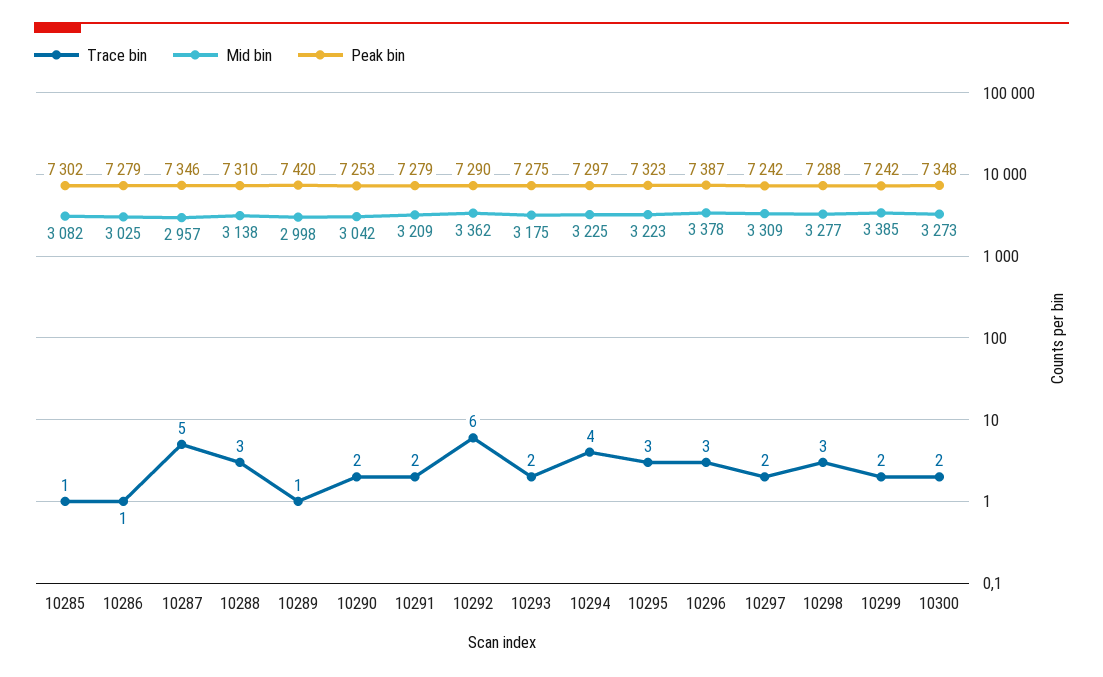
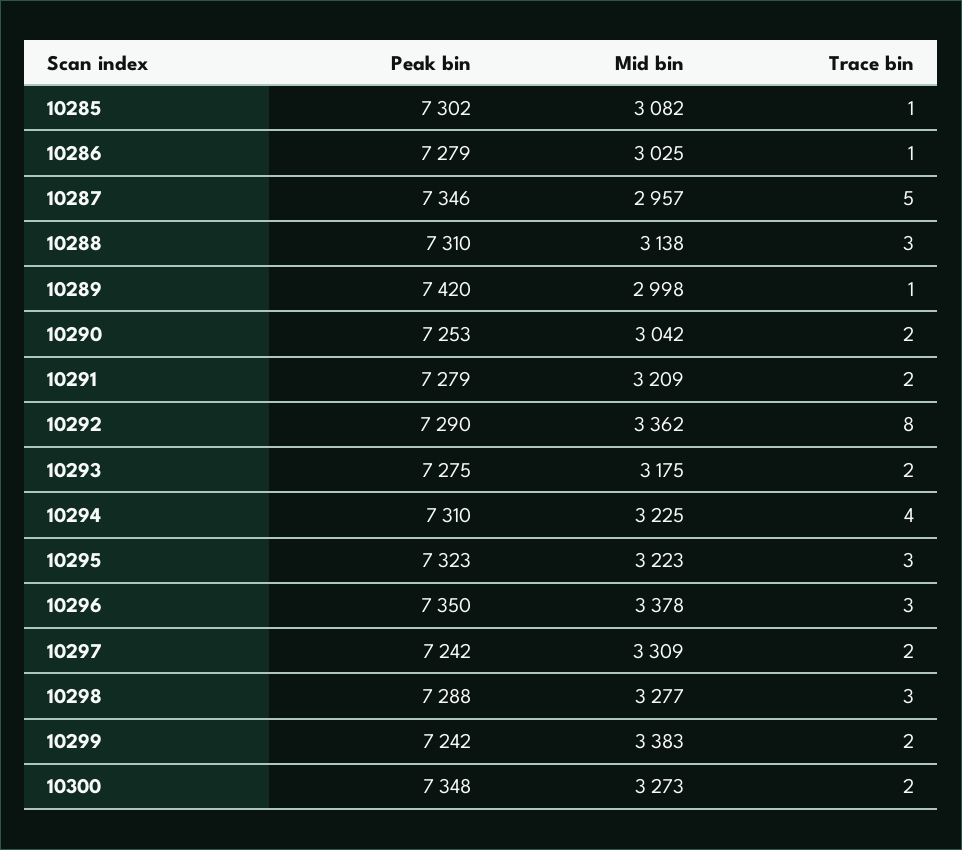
  {
    "Trace bin": {
      "10285": 1,
      "10286": 1,
      "10287": 5,
      "10288": 3,
      "10289": 1,
      "10290": 2,
      "10291": 2,
-     "10292": 6,
+     "10292": 8,
      "10293": 2,
      "10294": 4,
      "10295": 3,
      "10296": 3,
      "10297": 2,
      "10298": 3,
      "10299": 2,
      "10300": 2
    },
    "Mid bin": {
      "10285": 3082,
      "10286": 3025,
      "10287": 2957,
      "10288": 3138,
      "10289": 2998,
      "10290": 3042,
      "10291": 3209,
      "10292": 3362,
      "10293": 3175,
      "10294": 3225,
      "10295": 3223,
      "10296": 3378,
      "10297": 3309,
      "10298": 3277,
-     "10299": 3385,
+     "10299": 3383,
      "10300": 3273
    },
    "Peak bin": {
      "10285": 7302,
      "10286": 7279,
      "10287": 7346,
      "10288": 7310,
      "10289": 7420,
      "10290": 7253,
      "10291": 7279,
      "10292": 7290,
      "10293": 7275,
-     "10294": 7297,
+     "10294": 7310,
      "10295": 7323,
-     "10296": 7387,
+     "10296": 7350,
      "10297": 7242,
      "10298": 7288,
      "10299": 7242,
      "10300": 7348
    }
  }

